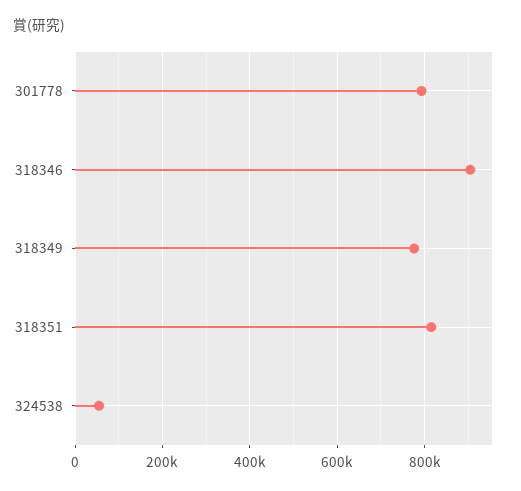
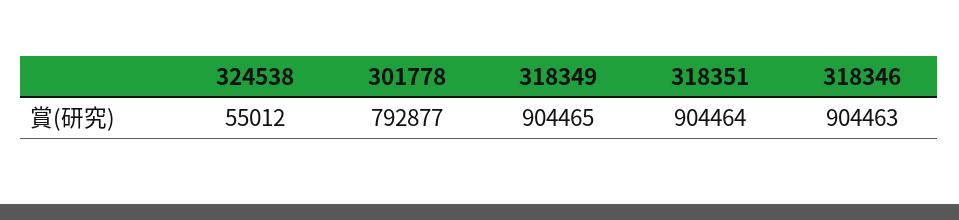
  {
    "301778": 792877,
    "318346": 904463,
-   "318349": 780000,
+   "318349": 904465,
-   "318351": 820000,
+   "318351": 904464,
    "324538": 55012
  }

